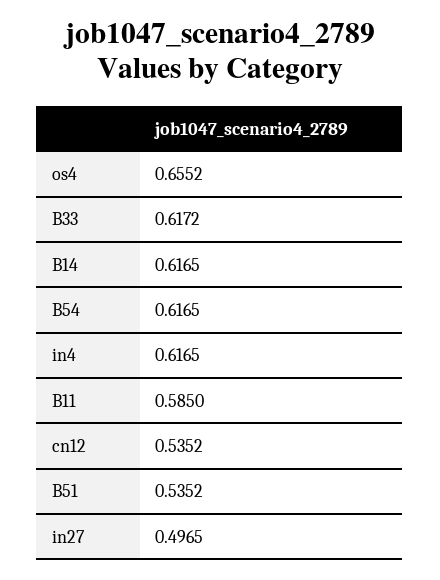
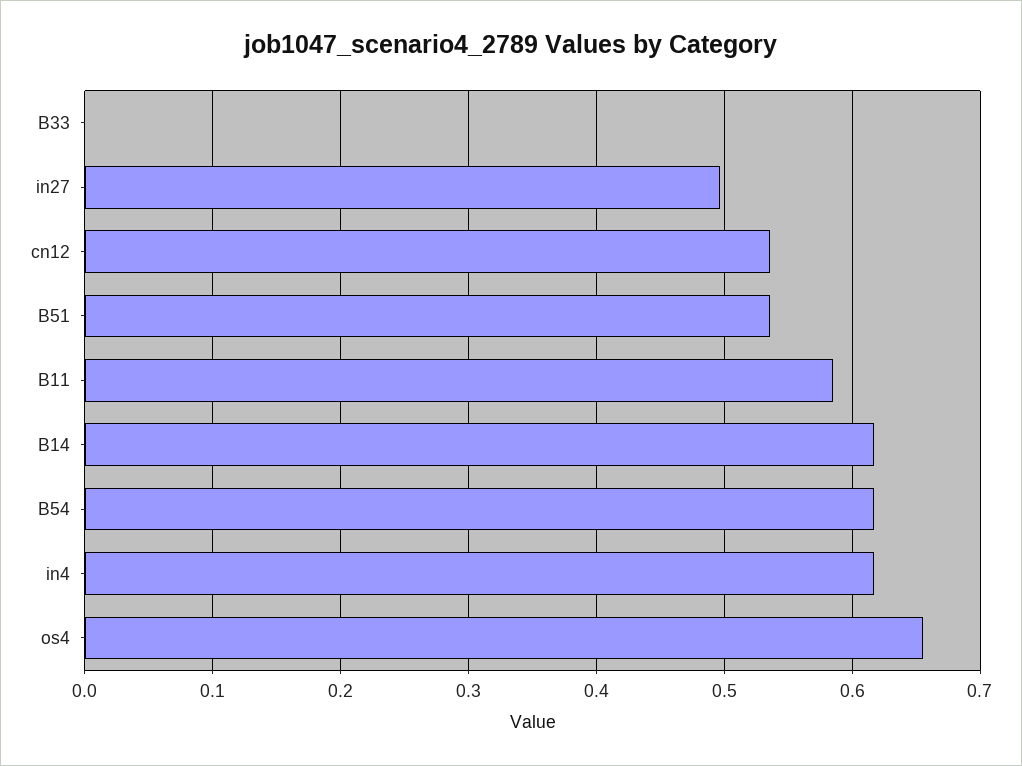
  {
    "os4": 0.6552,
-   "B33": 0.6172,
+   "B33": 0,
    "B14": 0.6165,
    "B54": 0.6165,
    "in4": 0.6165,
    "B11": 0.585,
    "cn12": 0.5352,
    "B51": 0.5352,
    "in27": 0.4965
  }

